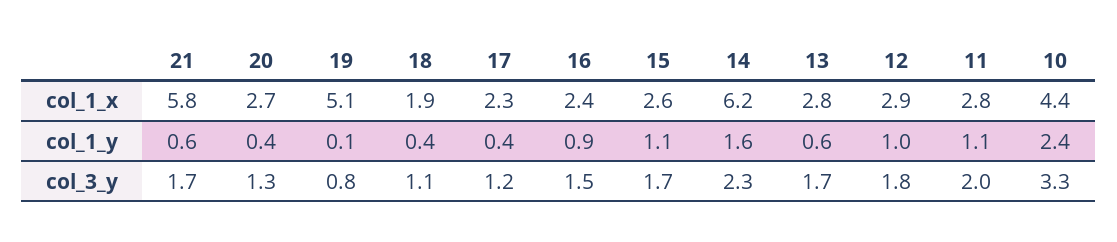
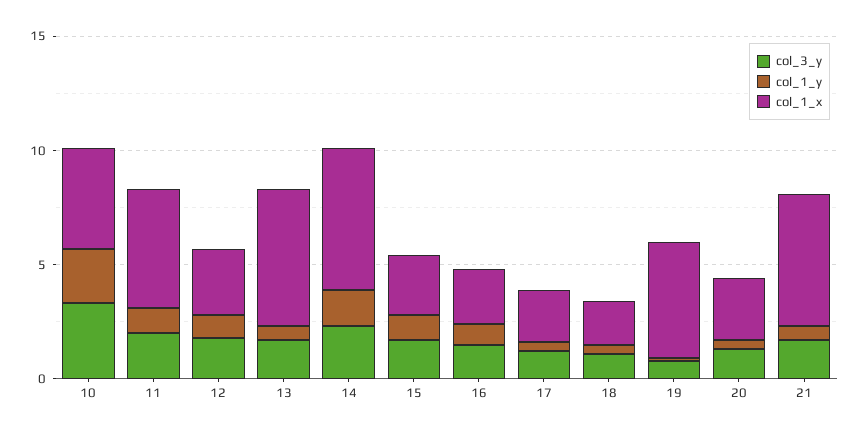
  {
    "col_1_x": {
      "21": 5.8,
      "20": 2.7,
      "19": 5.1,
      "18": 1.9,
      "17": 2.3,
      "16": 2.4,
      "15": 2.6,
      "14": 6.2,
-     "13": 2.8,
+     "13": 6,
      "12": 2.9,
-     "11": 2.8,
+     "11": 5,
      "10": 4.4
    },
    "col_1_y": {
      "21": 0.6,
      "20": 0.4,
      "19": 0.1,
      "18": 0.4,
      "17": 0.4,
      "16": 0.9,
      "15": 1.1,
      "14": 1.6,
      "13": 0.6,
      "12": 1,
      "11": 1.1,
      "10": 2.4
    },
    "col_3_y": {
      "21": 1.7,
      "20": 1.3,
      "19": 0.8,
      "18": 1.1,
      "17": 1.2,
      "16": 1.5,
      "15": 1.7,
      "14": 2.3,
      "13": 1.7,
      "12": 1.8,
      "11": 2,
      "10": 3.3
    }
  }

